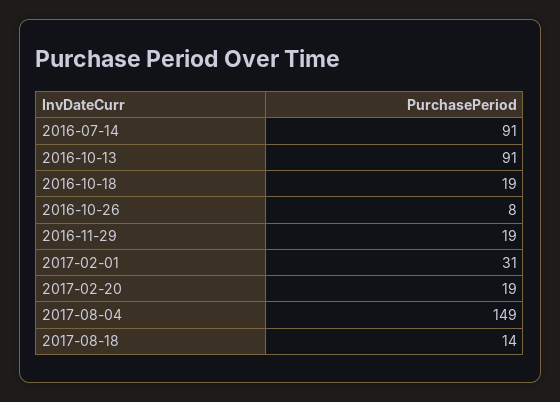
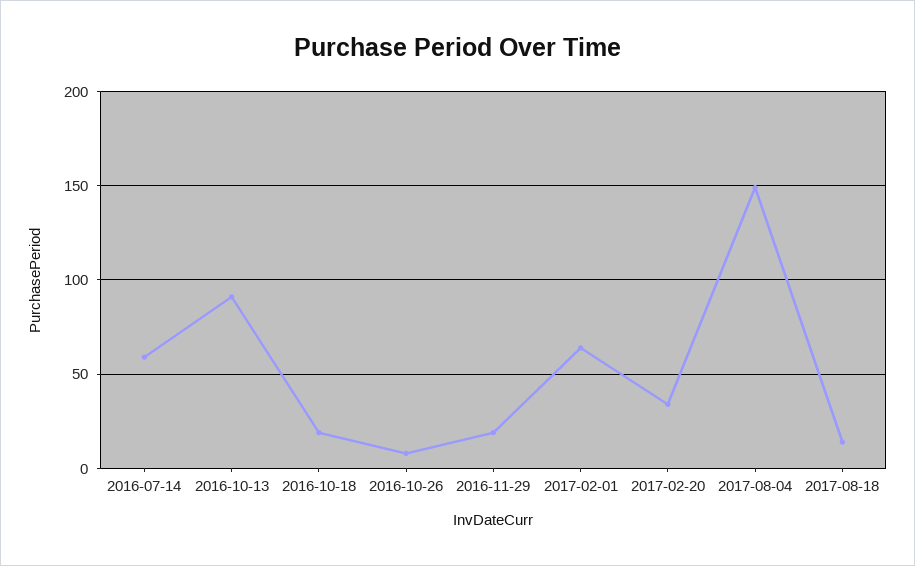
  {
-   "2016-07-14": 91,
+   "2016-07-14": 60,
    "2016-10-13": 91,
    "2016-10-18": 19,
    "2016-10-26": 8,
    "2016-11-29": 19,
-   "2017-02-01": 31,
+   "2017-02-01": 65,
-   "2017-02-20": 19,
+   "2017-02-20": 35,
    "2017-08-04": 149,
    "2017-08-18": 14
  }

